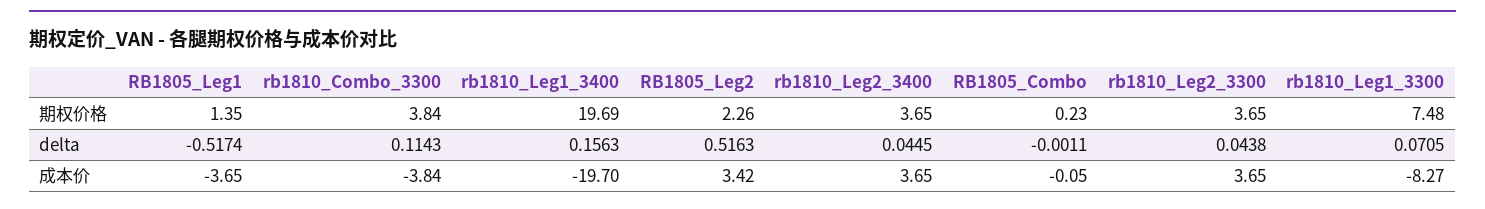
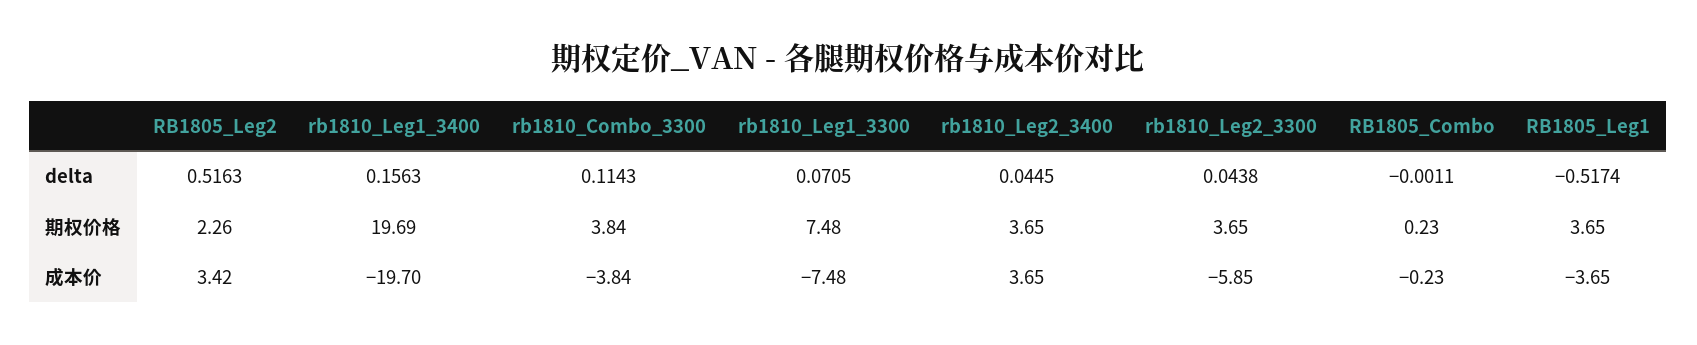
  {
    "RB1805_Leg1": {
-     "期权价格": 1.35,
+     "期权价格": 3.65,
      "delta": -0.5174,
      "成本价": -3.65
    },
    "rb1810_Combo_3300": {
      "期权价格": 3.84,
      "delta": 0.1143,
      "成本价": -3.84
    },
    "rb1810_Leg1_3400": {
      "期权价格": 19.69,
      "delta": 0.1563,
      "成本价": -19.7
    },
    "RB1805_Leg2": {
      "期权价格": 2.26,
      "delta": 0.5163,
      "成本价": 3.42
    },
    "rb1810_Leg2_3400": {
      "期权价格": 3.65,
      "delta": 0.0445,
      "成本价": 3.65
    },
    "RB1805_Combo": {
      "期权价格": 0.23,
      "delta": -0.0011,
-     "成本价": -0.05
+     "成本价": -0.23
    },
    "rb1810_Leg2_3300": {
      "期权价格": 3.65,
      "delta": 0.0438,
-     "成本价": 3.65
+     "成本价": -5.85
    },
    "rb1810_Leg1_3300": {
      "期权价格": 7.48,
      "delta": 0.0705,
-     "成本价": -8.27
+     "成本价": -7.48
    }
  }

